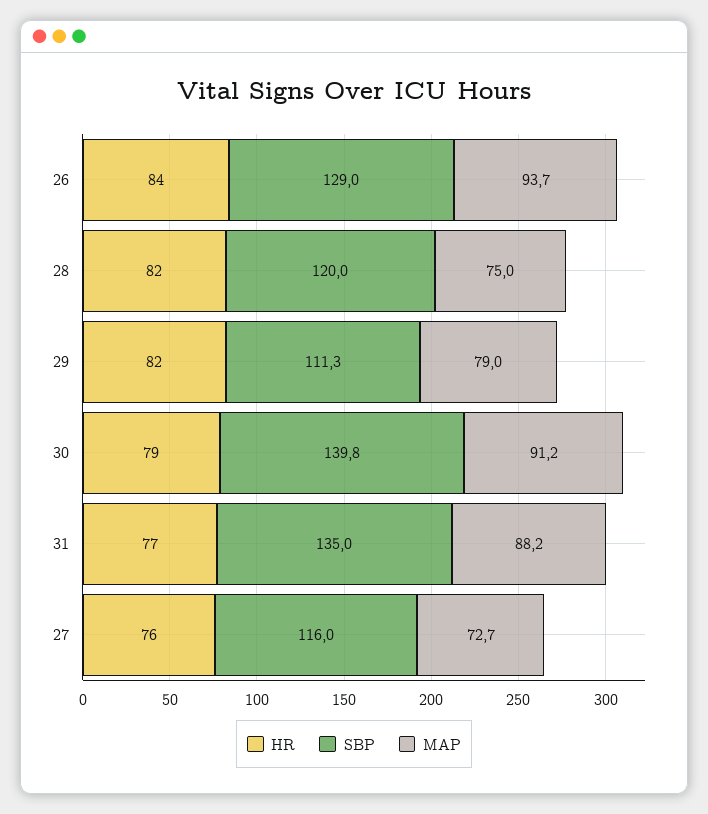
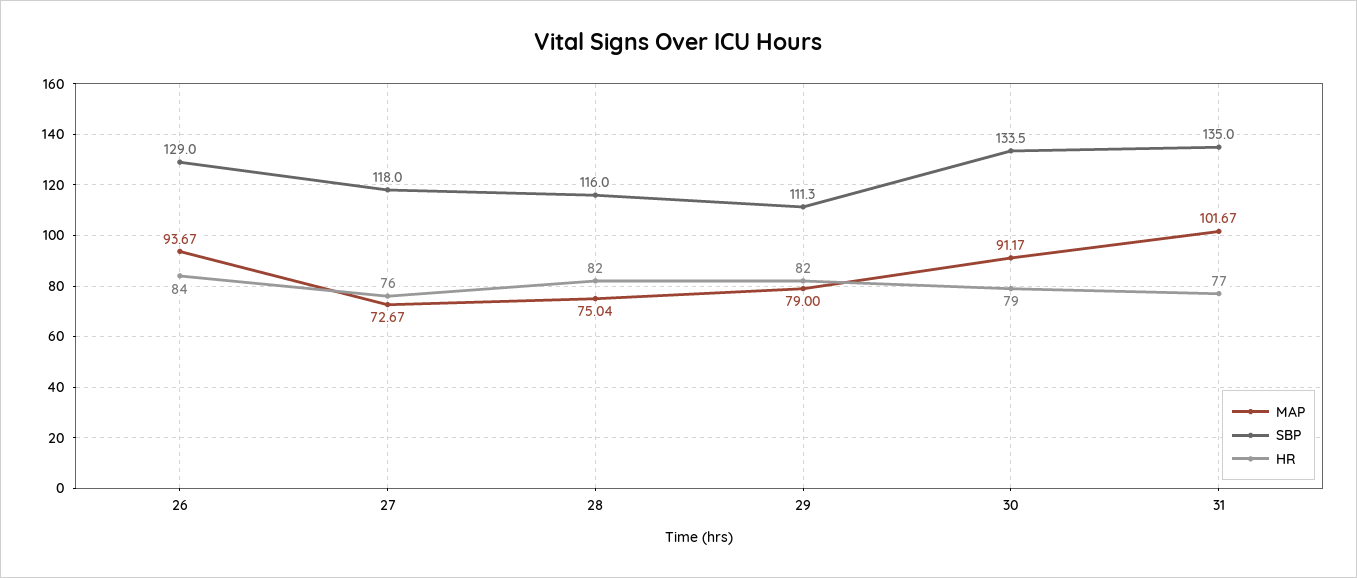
  {
    "HR": {
      "26": 84,
      "28": 82,
      "29": 82,
      "30": 79,
      "31": 77,
      "27": 76
    },
    "SBP": {
      "26": 129,
-     "28": 120,
+     "28": 116,
      "29": 111.3,
-     "30": 139.8,
+     "30": 133.5,
      "31": 135,
-     "27": 116
+     "27": 118
    },
    "MAP": {
      "26": 93.67,
      "28": 75.04,
      "29": 79,
      "30": 91.17,
-     "31": 88.2,
+     "31": 101.67,
      "27": 72.67
    }
  }

